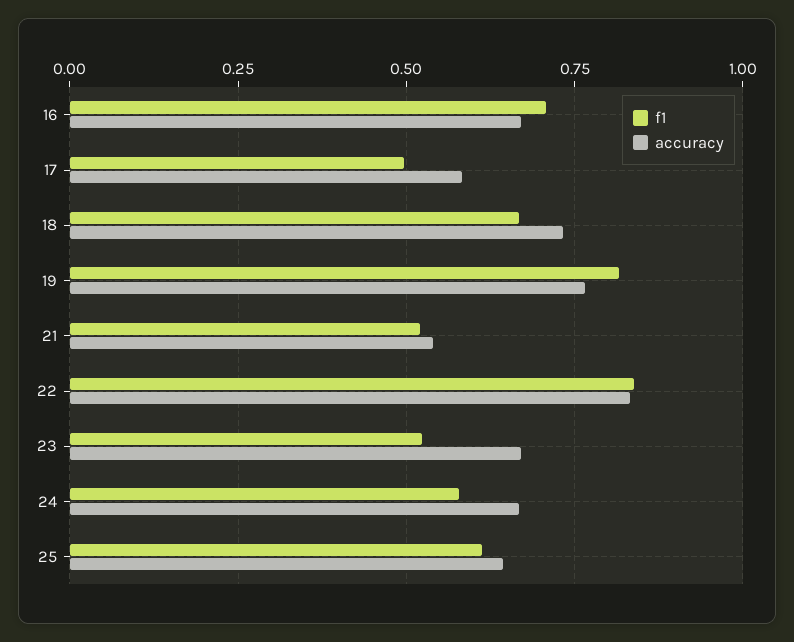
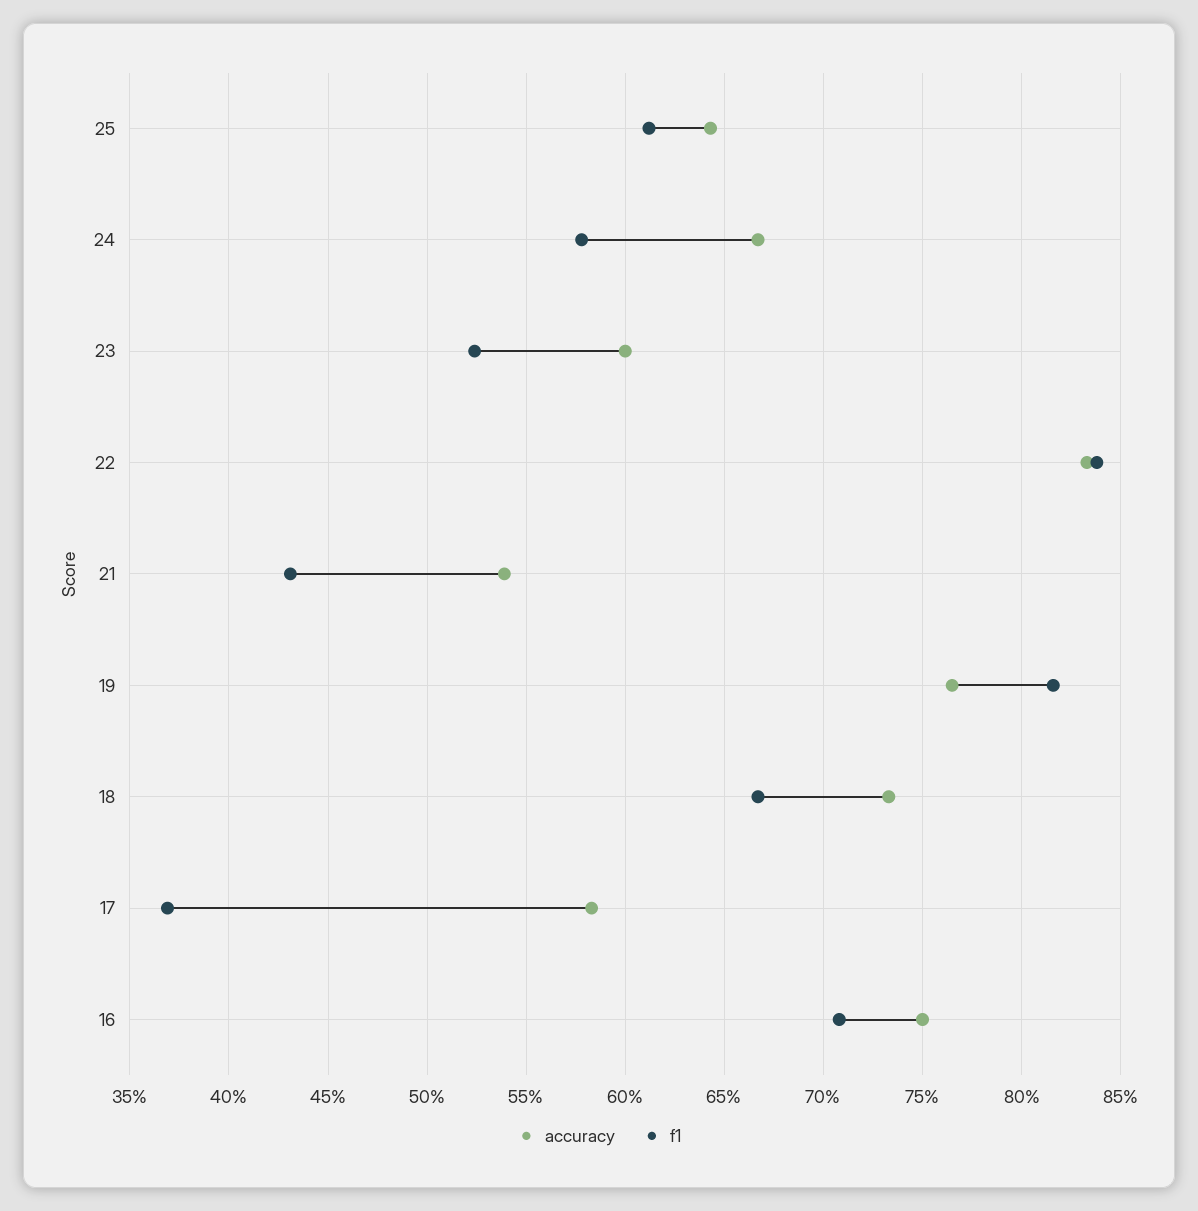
  {
    "f1": {
      "16": 0.71,
-     "17": 0.5,
+     "17": 0.37,
      "18": 0.665,
      "19": 0.815,
-     "21": 0.525,
+     "21": 0.43,
      "22": 0.84,
      "23": 0.525,
      "24": 0.58,
      "25": 0.61
    },
    "accuracy": {
-     "16": 0.675,
+     "16": 0.75,
      "17": 0.585,
      "18": 0.735,
      "19": 0.765,
      "21": 0.54,
      "22": 0.835,
-     "23": 0.675,
+     "23": 0.6,
      "24": 0.665,
      "25": 0.645
    }
  }

